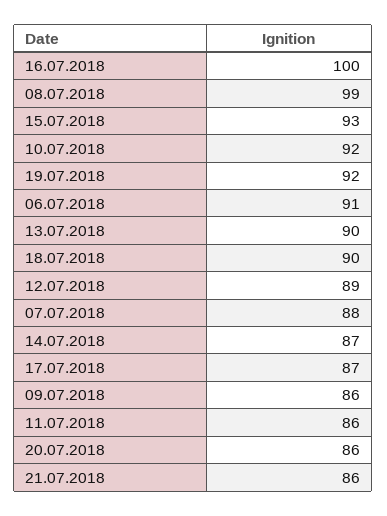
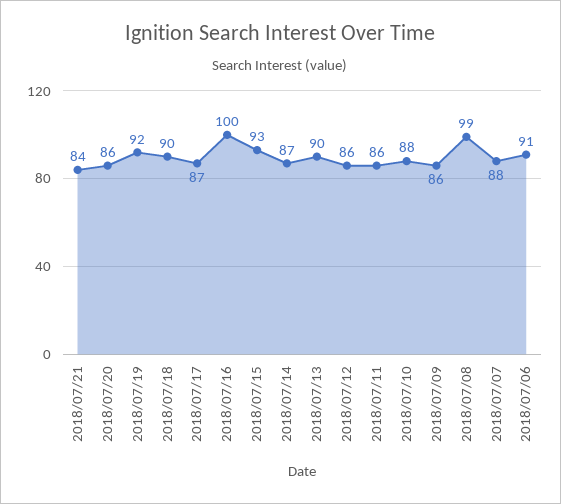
  {
    "16.07.2018": 100,
    "08.07.2018": 99,
    "15.07.2018": 93,
-   "10.07.2018": 92,
+   "10.07.2018": 88,
    "19.07.2018": 92,
    "06.07.2018": 91,
    "13.07.2018": 90,
    "18.07.2018": 90,
-   "12.07.2018": 89,
+   "12.07.2018": 86,
    "07.07.2018": 88,
    "14.07.2018": 87,
    "17.07.2018": 87,
    "09.07.2018": 86,
    "11.07.2018": 86,
    "20.07.2018": 86,
-   "21.07.2018": 86
+   "21.07.2018": 84
  }

